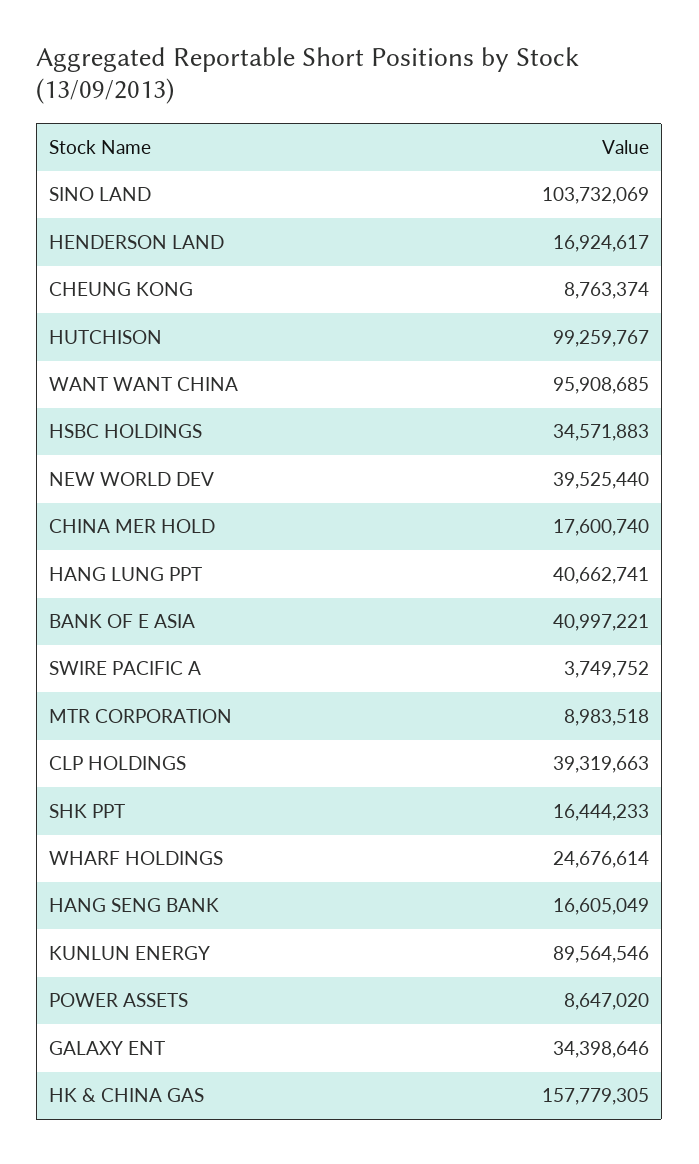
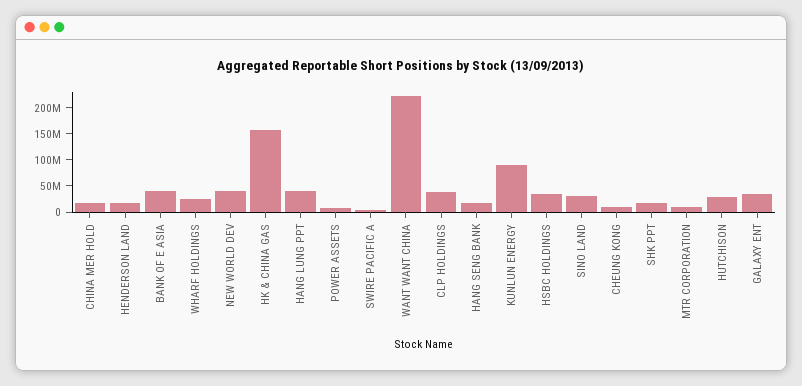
  {
-   "SINO LAND": 103732069,
+   "SINO LAND": 25000000,
    "HENDERSON LAND": 16924617,
    "CHEUNG KONG": 8763374,
-   "HUTCHISON": 99259767,
+   "HUTCHISON": 25000000,
-   "WANT WANT CHINA": 95908685,
+   "WANT WANT CHINA": 225000000,
    "HSBC HOLDINGS": 34571883,
    "NEW WORLD DEV": 39525440,
    "CHINA MER HOLD": 17600740,
    "HANG LUNG PPT": 40662741,
    "BANK OF E ASIA": 40997221,
    "SWIRE PACIFIC A": 3749752,
    "MTR CORPORATION": 8983518,
    "CLP HOLDINGS": 39319663,
    "SHK PPT": 16444233,
    "WHARF HOLDINGS": 24676614,
    "HANG SENG BANK": 16605049,
    "KUNLUN ENERGY": 89564546,
    "POWER ASSETS": 8647020,
    "GALAXY ENT": 34398646,
    "HK & CHINA GAS": 157779305
  }

